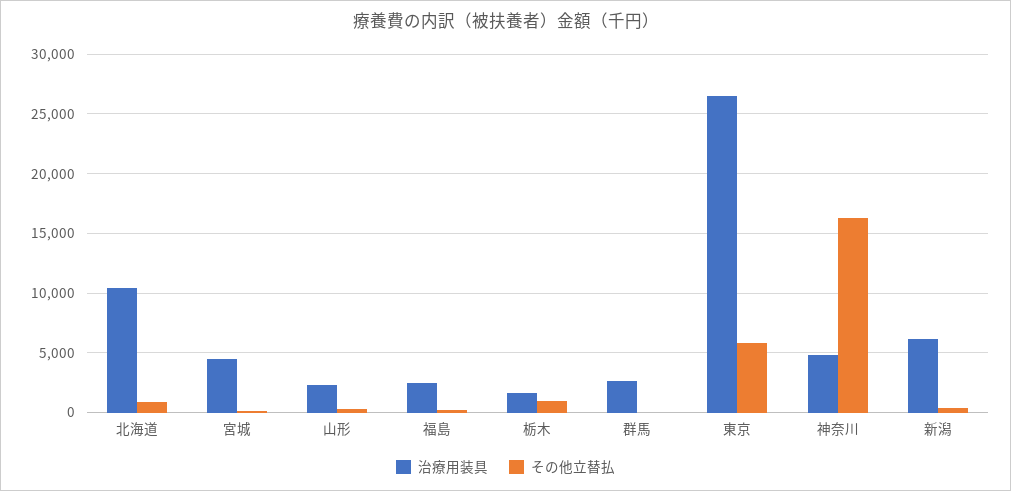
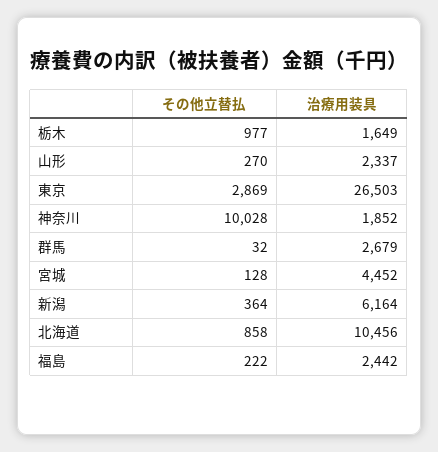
  {
    "治療用装具": {
      "北海道": 10456,
      "宮城": 4452,
      "山形": 2337,
      "福島": 2442,
      "栃木": 1649,
      "群馬": 2679,
      "東京": 26503,
-     "神奈川": 5000,
+     "神奈川": 1852,
      "新潟": 6164
    },
    "その他立替払": {
      "北海道": 858,
      "宮城": 128,
      "山形": 270,
      "福島": 222,
      "栃木": 977,
      "群馬": 32,
-     "東京": 6000,
+     "東京": 2869,
-     "神奈川": 16000,
+     "神奈川": 10028,
      "新潟": 364
    }
  }

